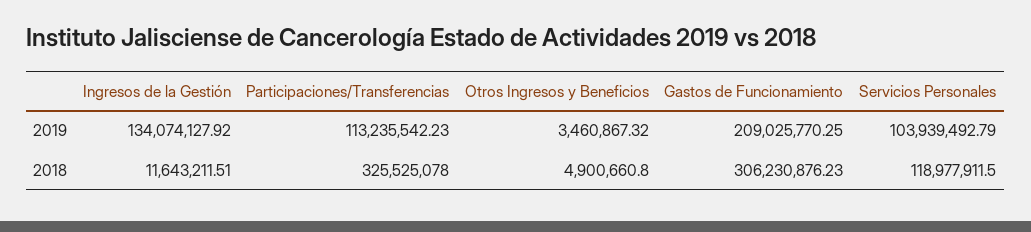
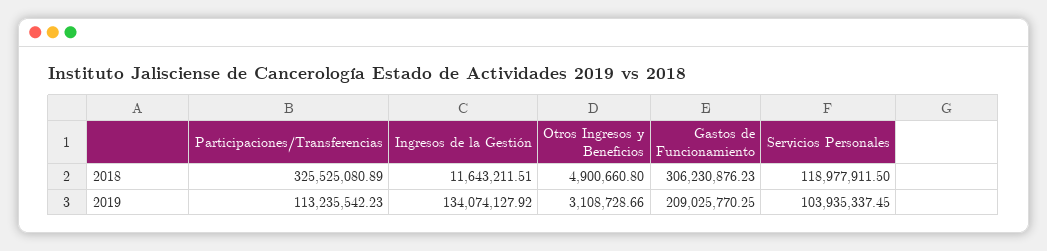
  {
    "Ingresos de la Gestión": {
      "2019": 134074127.92,
      "2018": 11643211.51
    },
    "Participaciones/Transferencias": {
      "2019": 113235542.23,
-     "2018": 325525078
+     "2018": 325525080.89
    },
    "Otros Ingresos y Beneficios": {
-     "2019": 3460867.32,
+     "2019": 3108728.66,
      "2018": 4900660.8
    },
    "Gastos de Funcionamiento": {
      "2019": 209025770.25,
      "2018": 306230876.23
    },
    "Servicios Personales": {
-     "2019": 103939492.79,
+     "2019": 103935337.45,
      "2018": 118977911.5
    }
  }

